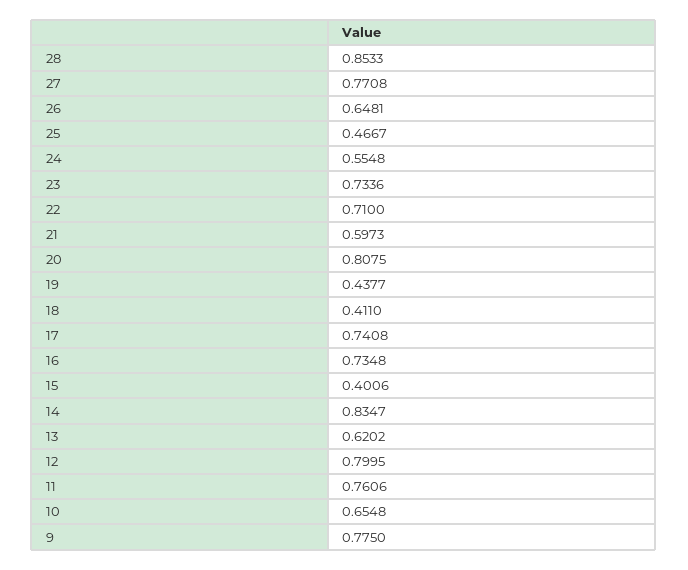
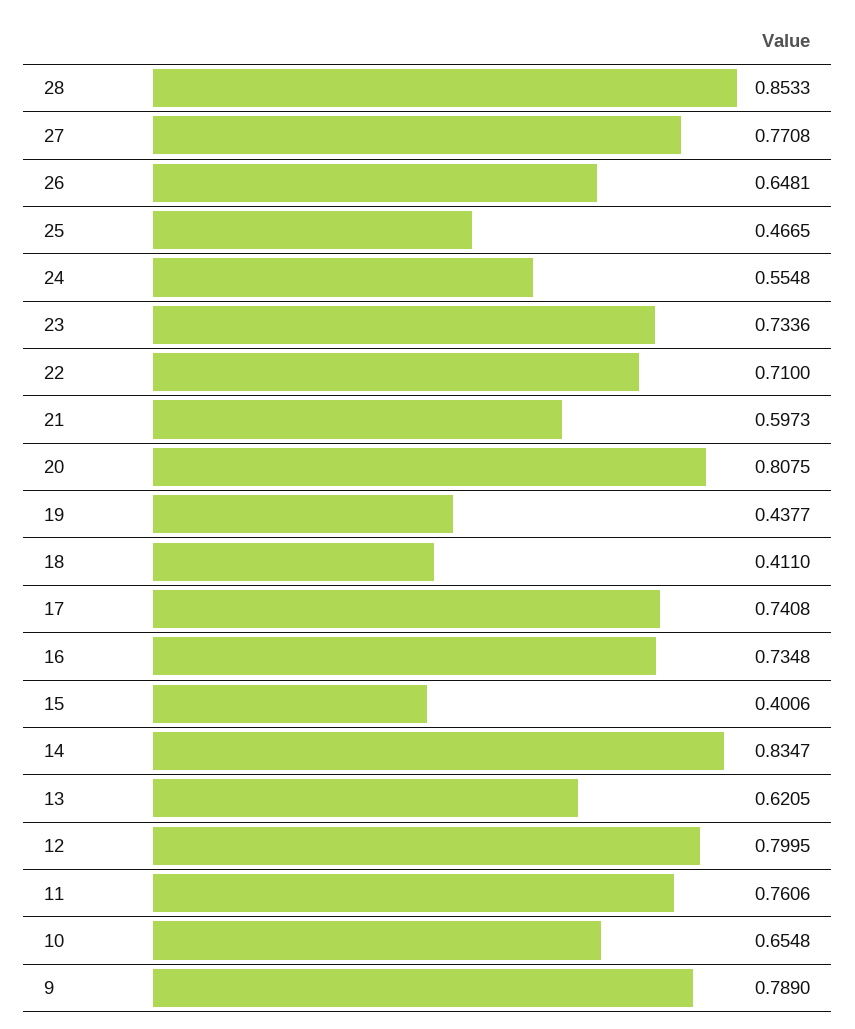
  {
    "28": 0.8533,
    "27": 0.7708,
    "26": 0.6481,
-   "25": 0.4667,
+   "25": 0.4665,
    "24": 0.5548,
    "23": 0.7336,
    "22": 0.71,
    "21": 0.5973,
    "20": 0.8075,
    "19": 0.4377,
    "18": 0.411,
    "17": 0.7408,
    "16": 0.7348,
    "15": 0.4006,
    "14": 0.8347,
-   "13": 0.6202,
+   "13": 0.6205,
    "12": 0.7995,
    "11": 0.7606,
    "10": 0.6548,
-   "9": 0.775
+   "9": 0.789
  }

